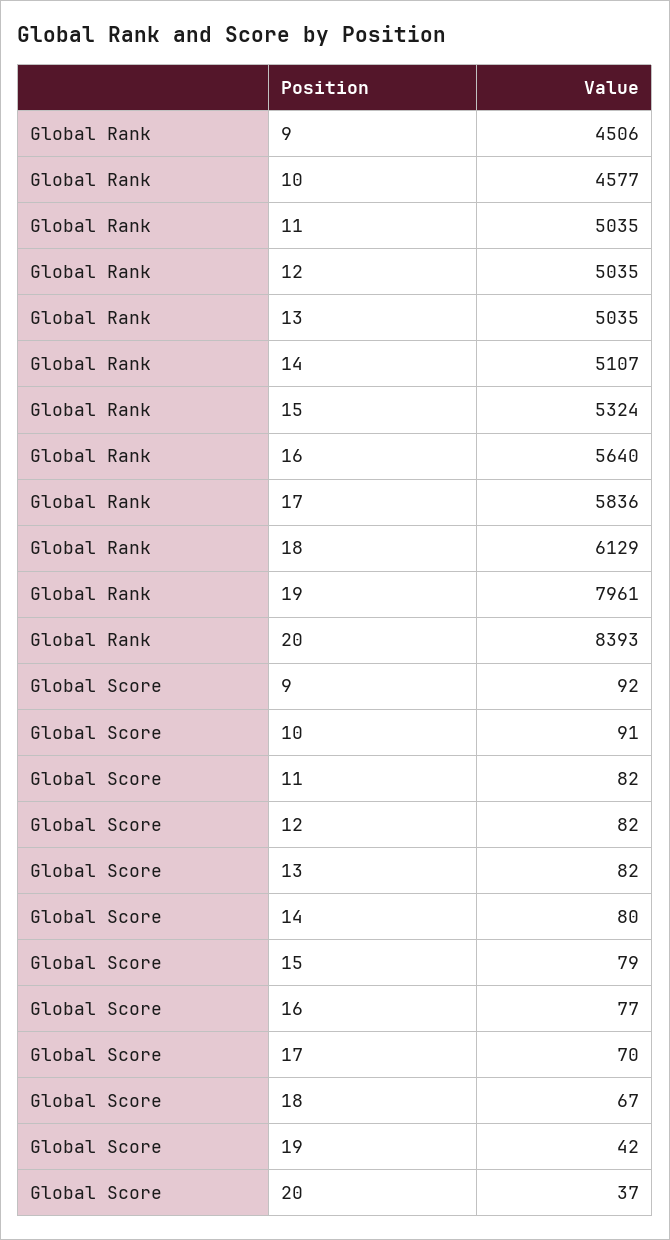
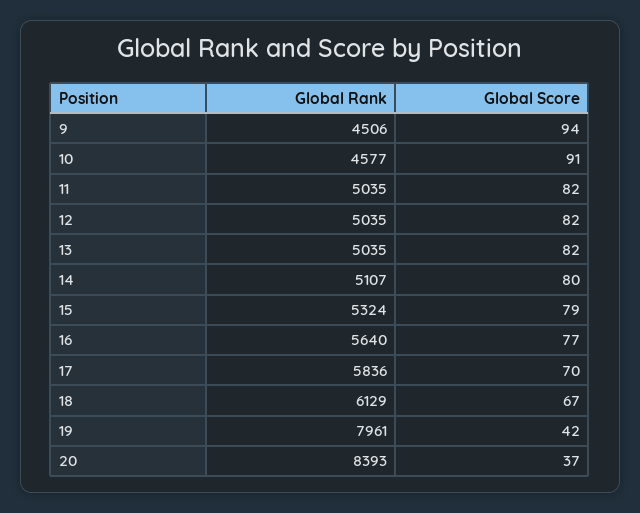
  {
    "Global Rank": {
      "9": 4506,
      "10": 4577,
      "11": 5035,
      "12": 5035,
      "13": 5035,
      "14": 5107,
      "15": 5324,
      "16": 5640,
      "17": 5836,
      "18": 6129,
      "19": 7961,
      "20": 8393
    },
    "Global Score": {
-     "9": 92,
+     "9": 94,
      "10": 91,
      "11": 82,
      "12": 82,
      "13": 82,
      "14": 80,
      "15": 79,
      "16": 77,
      "17": 70,
      "18": 67,
      "19": 42,
      "20": 37
    }
  }

